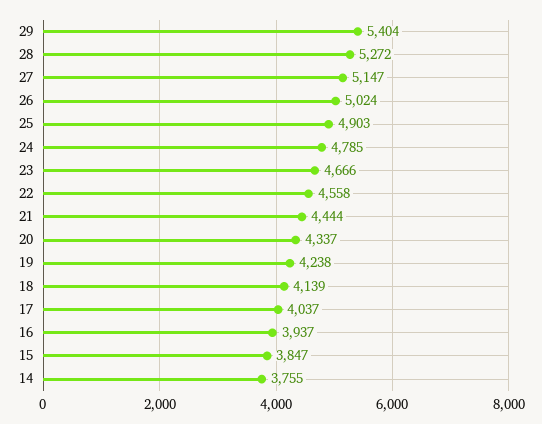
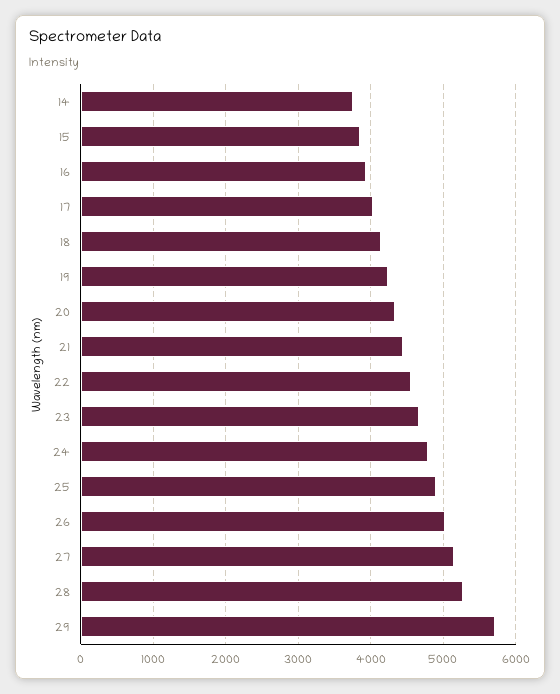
  {
-   "29": 5404,
+   "29": 5700,
    "28": 5272,
    "27": 5147,
    "26": 5024,
    "25": 4903,
    "24": 4785,
    "23": 4666,
    "22": 4558,
    "21": 4444,
    "20": 4337,
    "19": 4238,
    "18": 4139,
    "17": 4037,
    "16": 3937,
    "15": 3847,
    "14": 3755
  }

